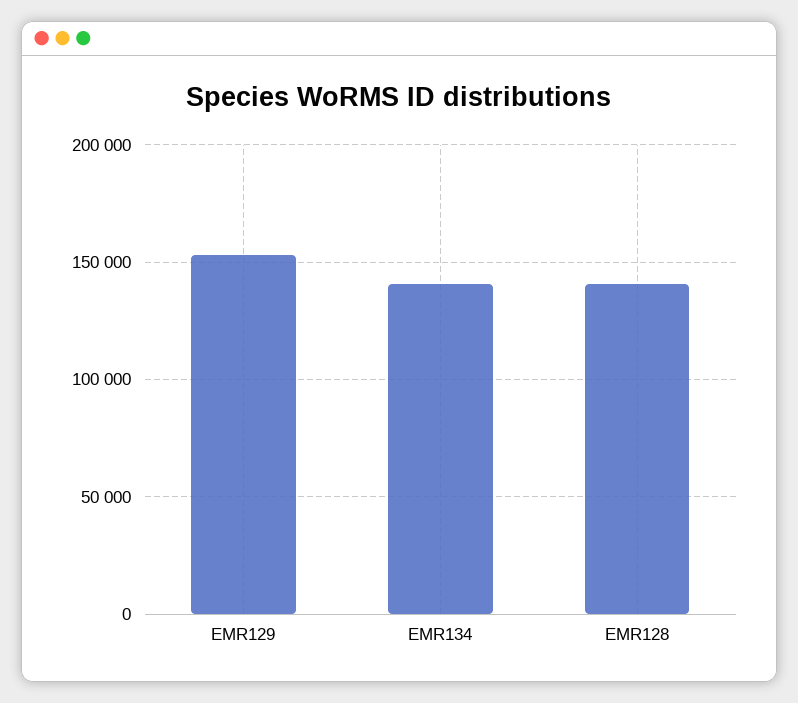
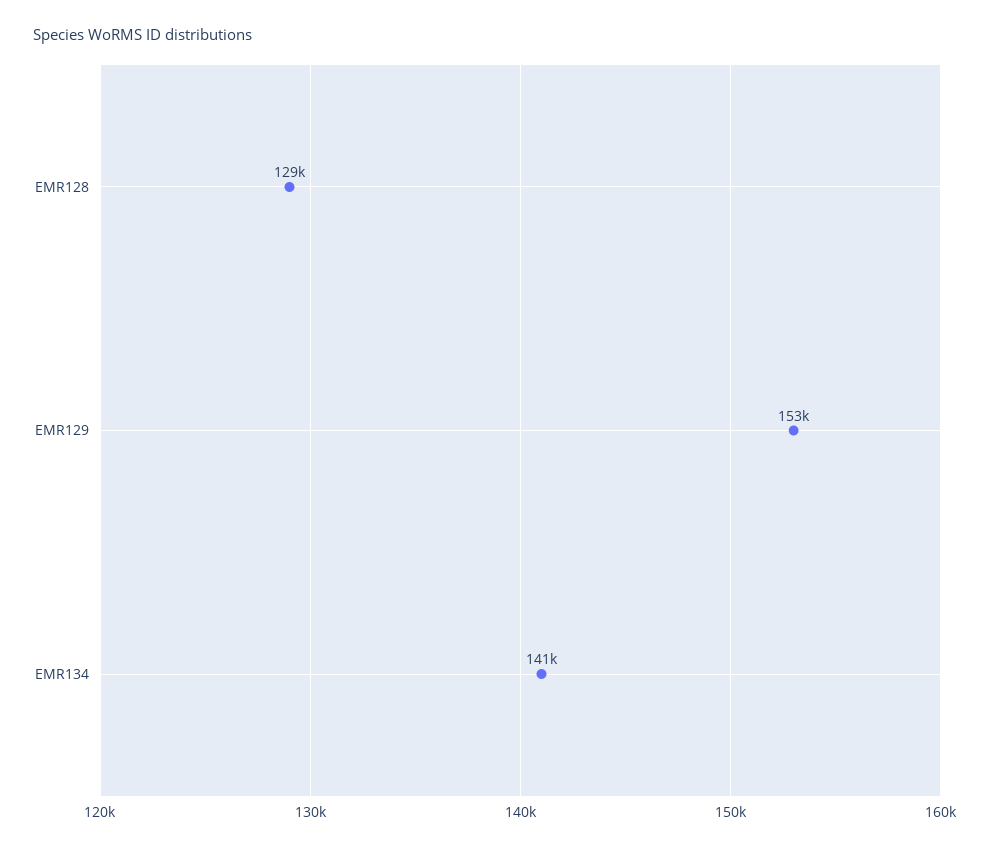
  {
    "EMR129": 153000,
    "EMR134": 141000,
-   "EMR128": 140000
+   "EMR128": 129000
  }

